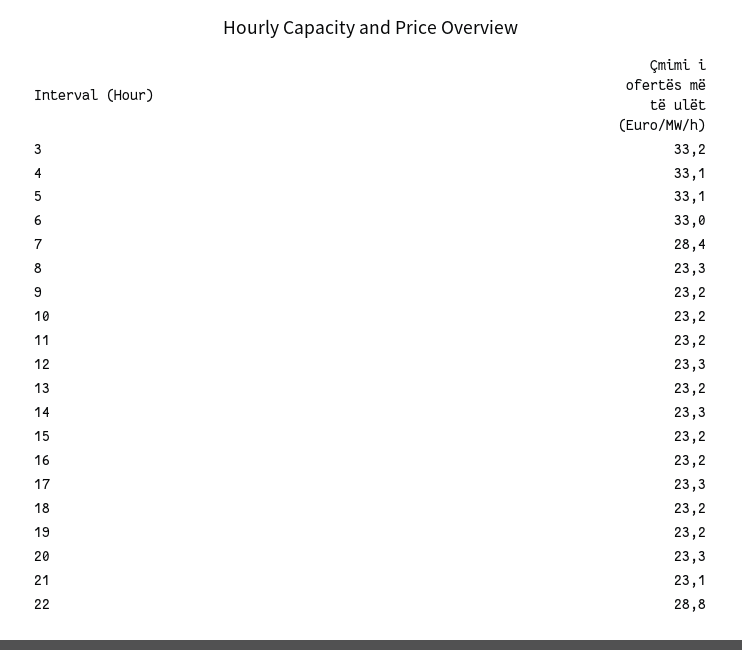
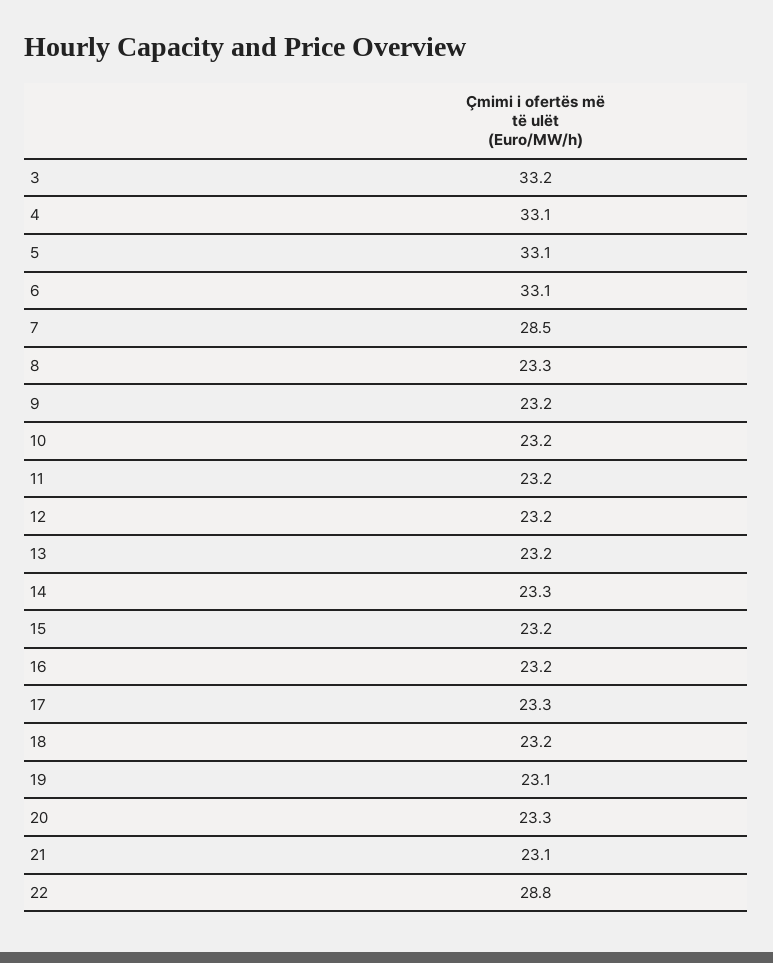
  {
    "3": 33.2,
    "4": 33.1,
    "5": 33.1,
-   "6": 33,
+   "6": 33.1,
-   "7": 28.4,
+   "7": 28.5,
    "8": 23.3,
    "9": 23.2,
    "10": 23.2,
    "11": 23.2,
-   "12": 23.3,
+   "12": 23.2,
    "13": 23.2,
    "14": 23.3,
    "15": 23.2,
    "16": 23.2,
    "17": 23.3,
    "18": 23.2,
-   "19": 23.2,
+   "19": 23.1,
    "20": 23.3,
    "21": 23.1,
    "22": 28.8
  }

